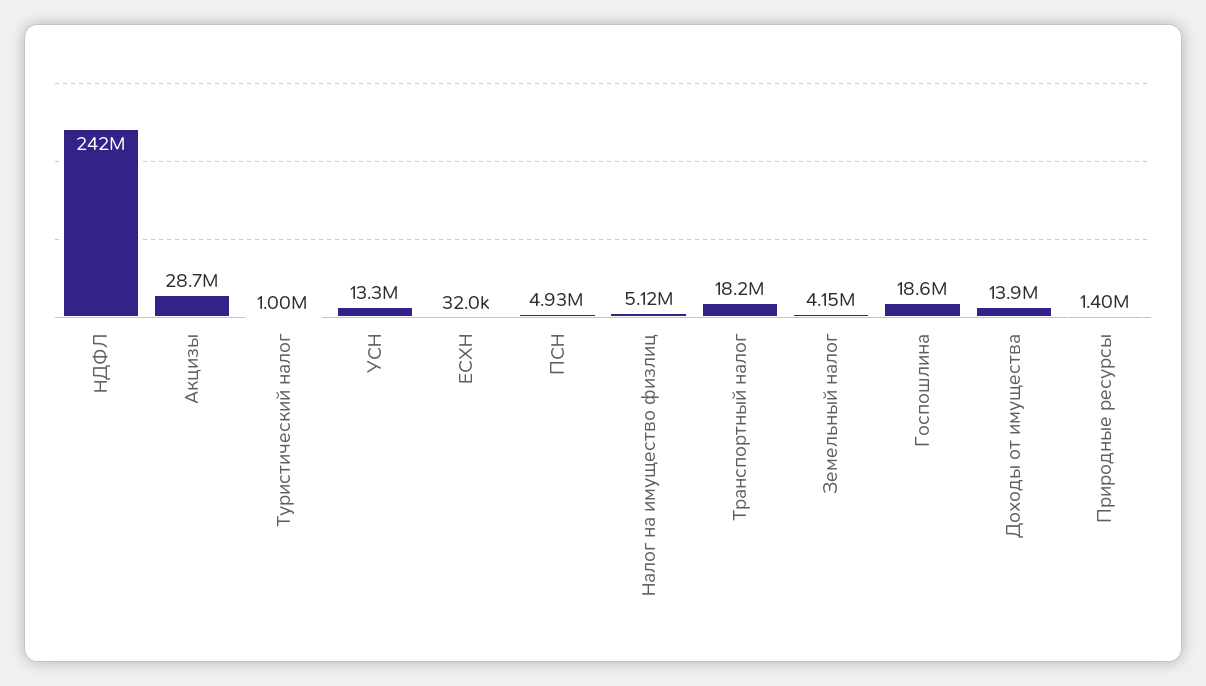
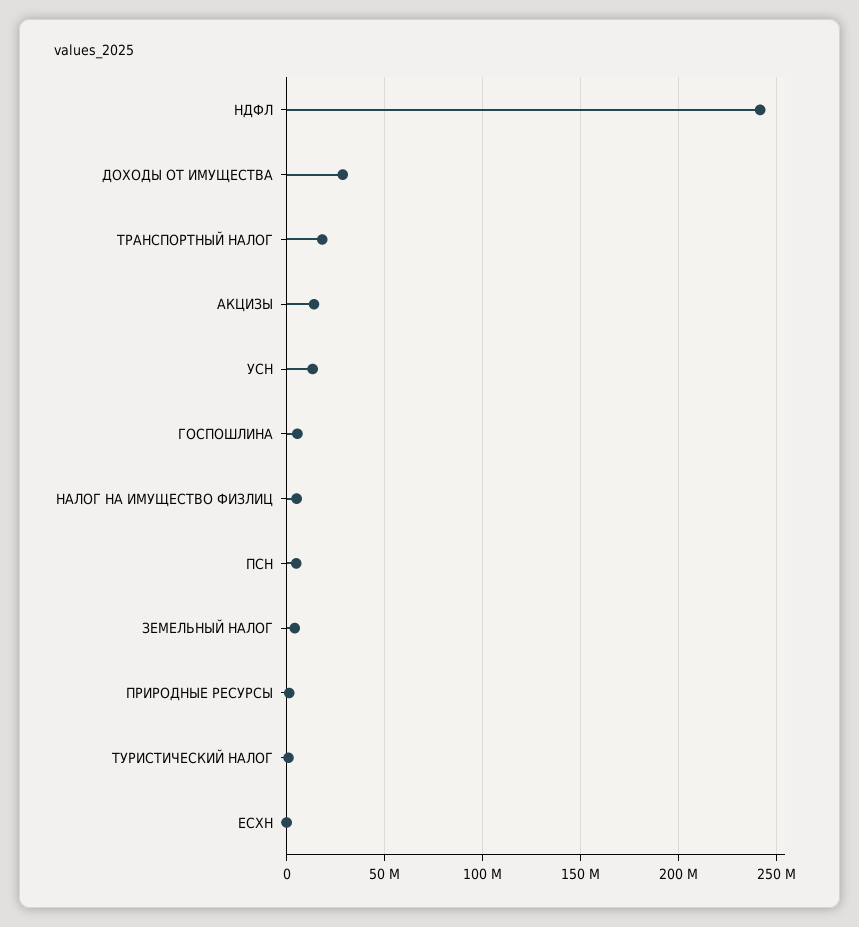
  {
    "НДФЛ": 242000000,
-   "Акцизы": 28700000,
+   "Акцизы": 15000000,
    "Туристический налог": 1000000,
    "УСН": 13300000,
    "ЕСХН": 32000,
    "ПСН": 4930000,
    "Налог на имущество физлиц": 5120000,
    "Транспортный налог": 18200000,
    "Земельный налог": 4150000,
-   "Госпошлина": 18600000,
+   "Госпошлина": 5000000,
-   "Доходы от имущества": 13900000,
+   "Доходы от имущества": 30000000,
    "Природные ресурсы": 1400000
  }

